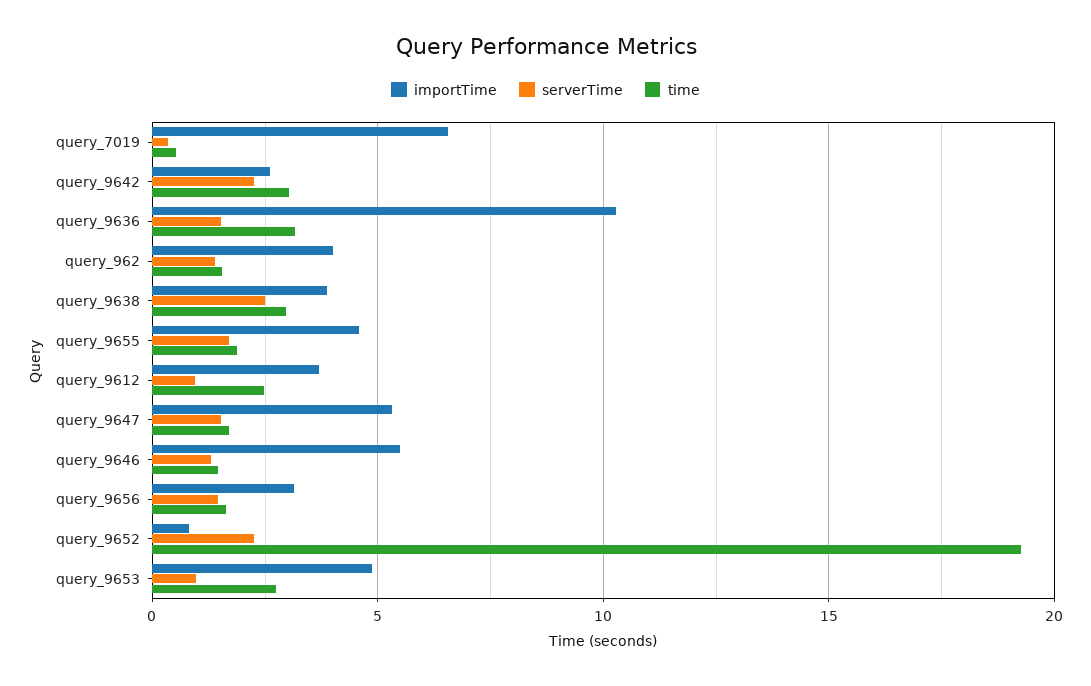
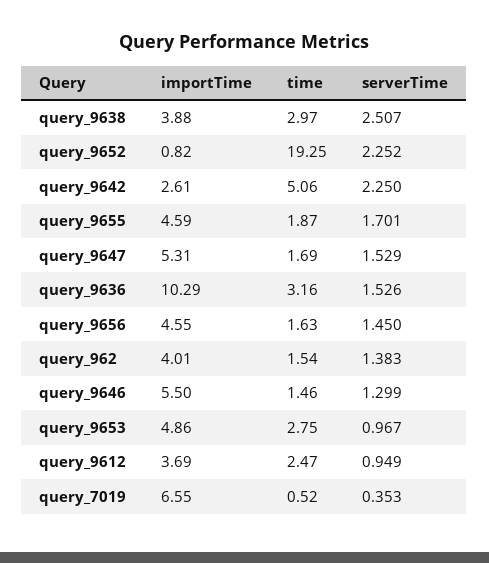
  {
    "importTime": {
      "query_7019": 6.55,
      "query_9642": 2.61,
      "query_9636": 10.29,
      "query_962": 4.01,
      "query_9638": 3.88,
      "query_9655": 4.59,
      "query_9612": 3.69,
      "query_9647": 5.31,
      "query_9646": 5.5,
-     "query_9656": 3,
+     "query_9656": 4.55,
      "query_9652": 0.82,
      "query_9653": 4.86
    },
    "serverTime": {
      "query_7019": 0.353,
      "query_9642": 2.25,
      "query_9636": 1.526,
      "query_962": 1.383,
      "query_9638": 2.507,
      "query_9655": 1.701,
      "query_9612": 0.949,
      "query_9647": 1.529,
      "query_9646": 1.299,
      "query_9656": 1.45,
      "query_9652": 2.252,
      "query_9653": 0.967
    },
    "time": {
      "query_7019": 0.52,
-     "query_9642": 3,
+     "query_9642": 5.06,
      "query_9636": 3.16,
      "query_962": 1.54,
      "query_9638": 2.97,
      "query_9655": 1.87,
      "query_9612": 2.47,
      "query_9647": 1.69,
      "query_9646": 1.46,
      "query_9656": 1.63,
      "query_9652": 19.25,
      "query_9653": 2.75
    }
  }

